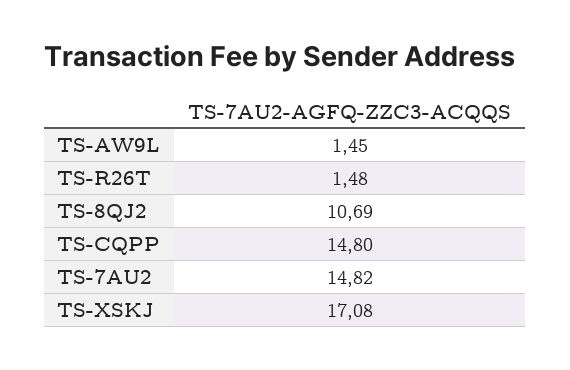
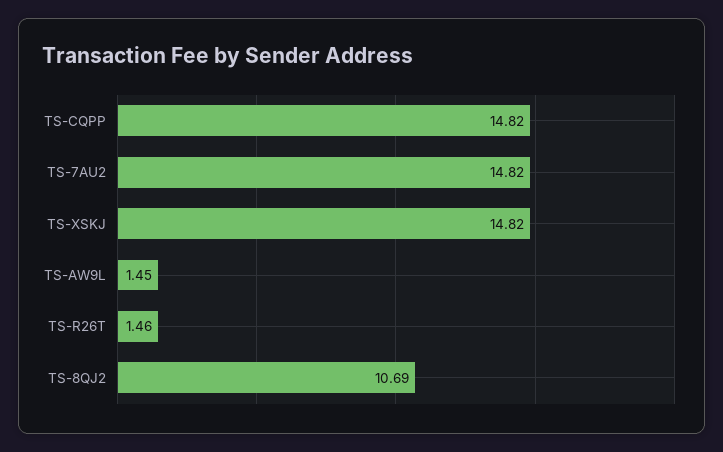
  {
    "TS-AW9L": 1.45,
-   "TS-R26T": 1.48,
+   "TS-R26T": 1.46,
    "TS-8QJ2": 10.69,
-   "TS-CQPP": 14.8,
+   "TS-CQPP": 14.82,
    "TS-7AU2": 14.82,
-   "TS-XSKJ": 17.08
+   "TS-XSKJ": 14.82
  }

